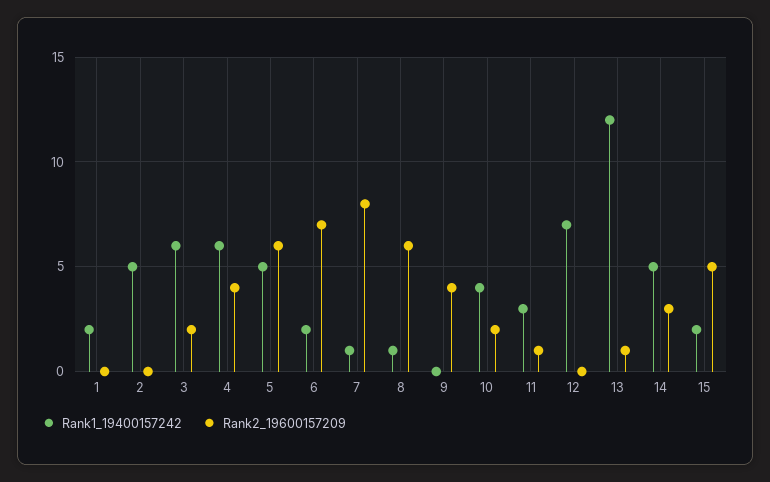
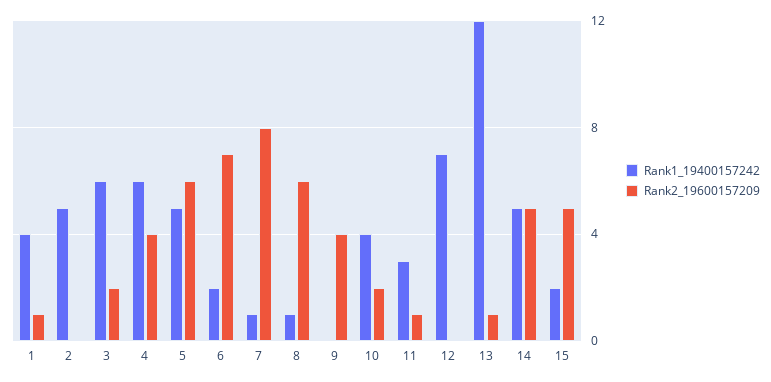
  {
    "Rank1_19400157242": {
-     "1": 2,
+     "1": 4,
      "2": 5,
      "3": 6,
      "4": 6,
      "5": 5,
      "6": 2,
      "7": 1,
      "8": 1,
      "9": 0,
      "10": 4,
      "11": 3,
      "12": 7,
      "13": 12,
      "14": 5,
      "15": 2
    },
    "Rank2_19600157209": {
-     "1": 0,
+     "1": 1,
      "2": 0,
      "3": 2,
      "4": 4,
      "5": 6,
      "6": 7,
      "7": 8,
      "8": 6,
      "9": 4,
      "10": 2,
      "11": 1,
      "12": 0,
      "13": 1,
-     "14": 3,
+     "14": 5,
      "15": 5
    }
  }

